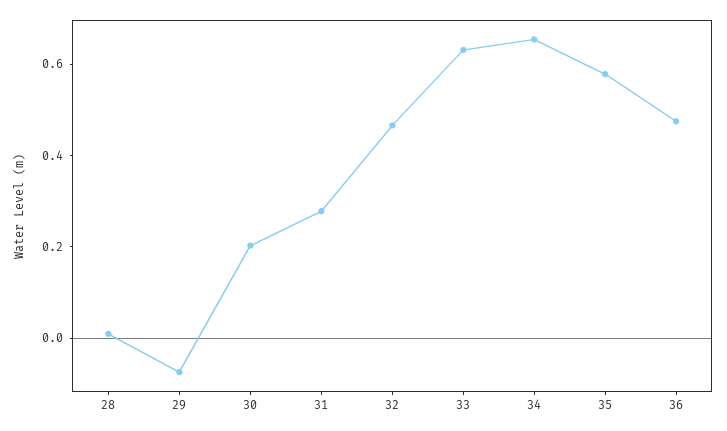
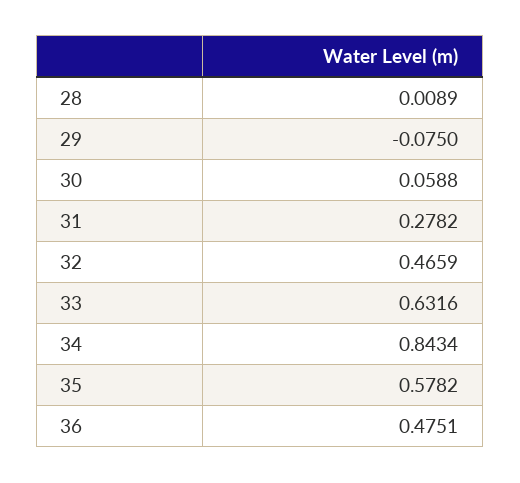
  {
    "28": 0.0089,
    "29": -0.075,
-   "30": 0.2,
+   "30": 0.0588,
    "31": 0.2782,
    "32": 0.4659,
    "33": 0.6316,
-   "34": 0.65,
+   "34": 0.8434,
    "35": 0.5782,
    "36": 0.4751
  }

